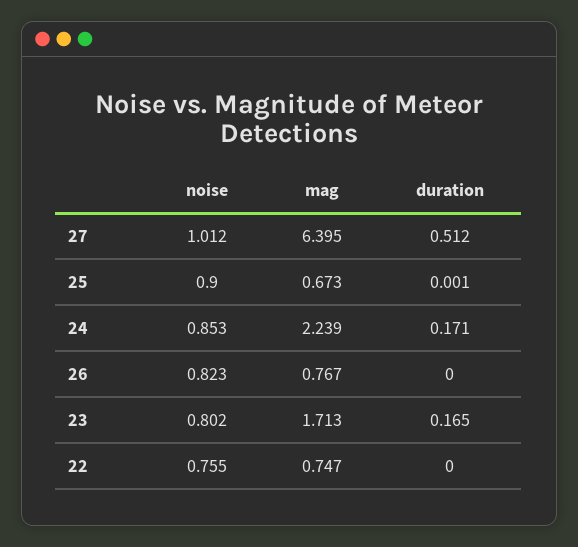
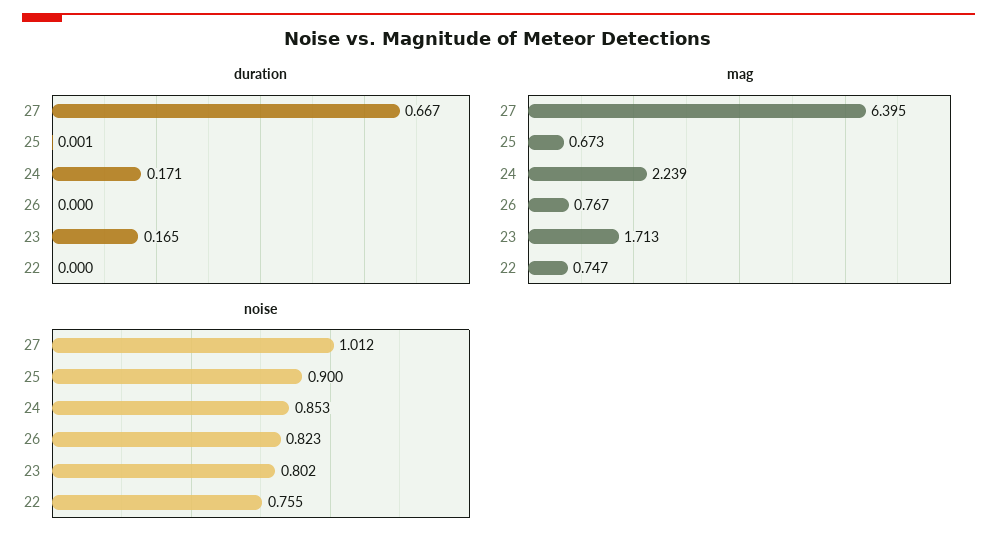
  {
    "noise": {
      "27": 1.012,
      "25": 0.9,
      "24": 0.853,
      "26": 0.823,
      "23": 0.802,
      "22": 0.755
    },
    "mag": {
      "27": 6.395,
      "25": 0.673,
      "24": 2.239,
      "26": 0.767,
      "23": 1.713,
      "22": 0.747
    },
    "duration": {
-     "27": 0.512,
+     "27": 0.667,
      "25": 0.001,
      "24": 0.171,
      "26": 0,
      "23": 0.165,
      "22": 0
    }
  }

